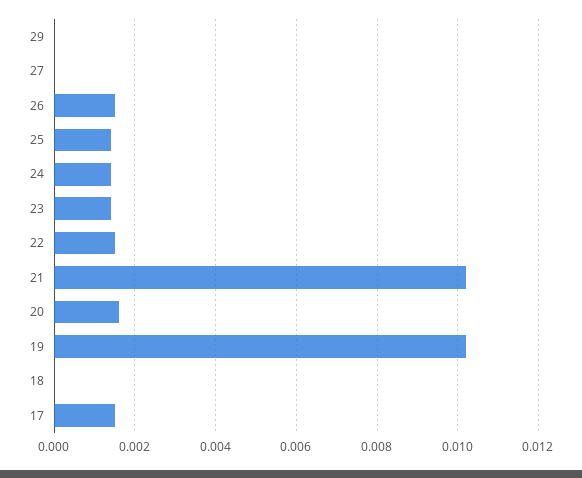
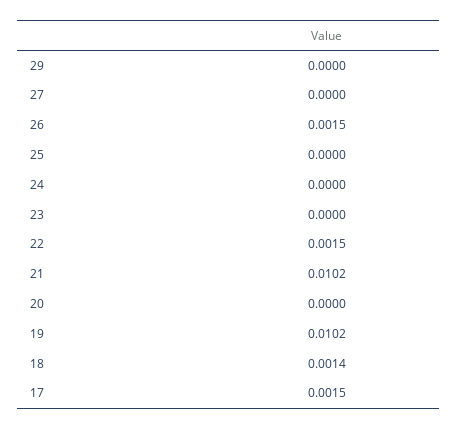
  {
    "29": 0,
    "27": 0,
    "26": 0.0015,
-   "25": 0.0015,
+   "25": 0,
-   "24": 0.0015,
+   "24": 0,
-   "23": 0.0015,
+   "23": 0,
    "22": 0.0015,
    "21": 0.0102,
-   "20": 0.0015,
+   "20": 0,
    "19": 0.0102,
-   "18": 0,
+   "18": 0.0014,
    "17": 0.0015
  }

